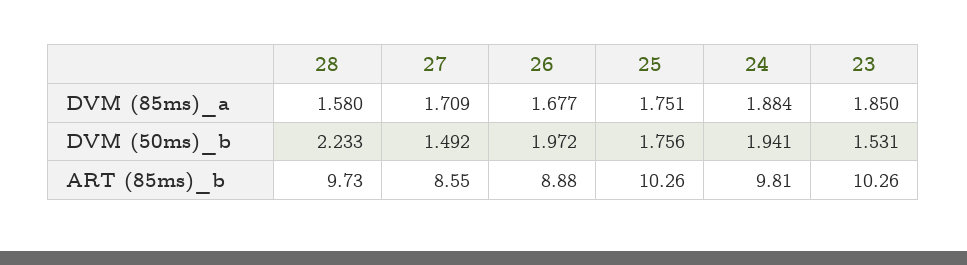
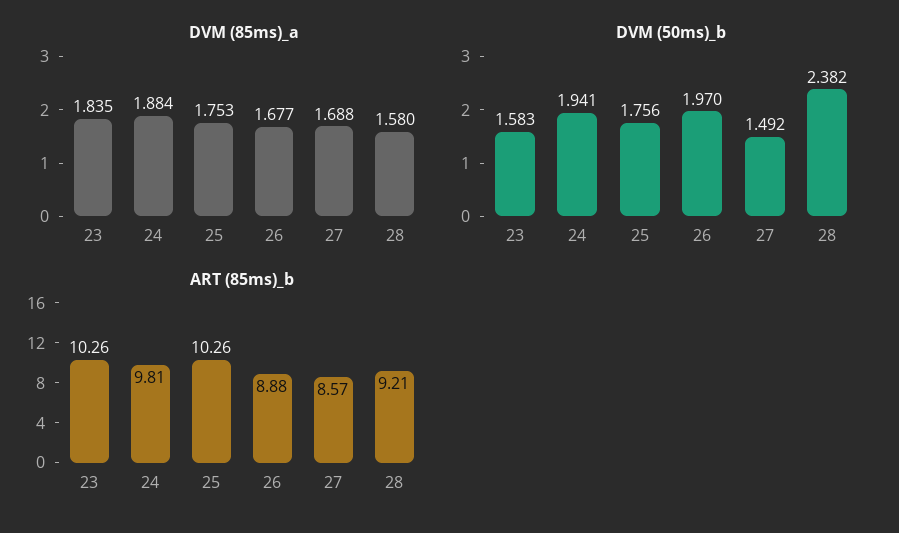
  {
    "DVM (85ms)_a": {
      "28": 1.58,
-     "27": 1.709,
+     "27": 1.688,
      "26": 1.677,
-     "25": 1.751,
+     "25": 1.753,
      "24": 1.884,
-     "23": 1.85
+     "23": 1.835
    },
    "DVM (50ms)_b": {
-     "28": 2.233,
+     "28": 2.382,
      "27": 1.492,
-     "26": 1.972,
+     "26": 1.97,
      "25": 1.756,
      "24": 1.941,
-     "23": 1.531
+     "23": 1.583
    },
    "ART (85ms)_b": {
-     "28": 9.73,
+     "28": 9.21,
-     "27": 8.55,
+     "27": 8.57,
      "26": 8.88,
      "25": 10.26,
      "24": 9.81,
      "23": 10.26
    }
  }

